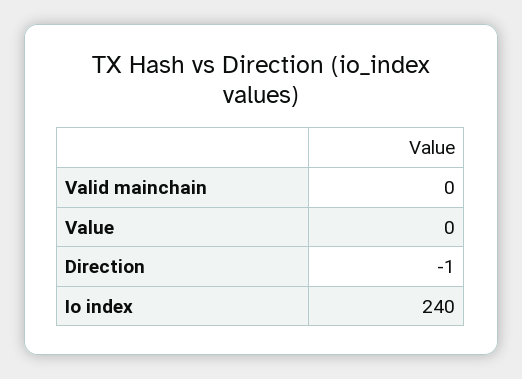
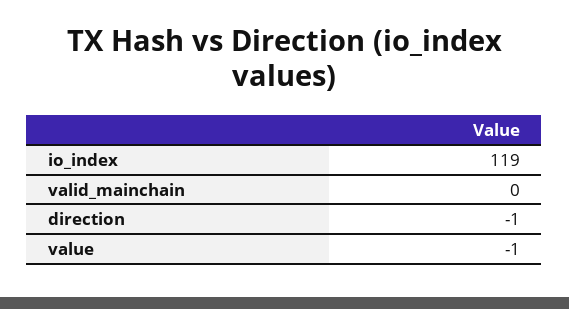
  {
    "Valid mainchain": 0,
-   "Value": 0,
+   "Value": -1,
    "Direction": -1,
-   "Io index": 240
+   "Io index": 119
  }

